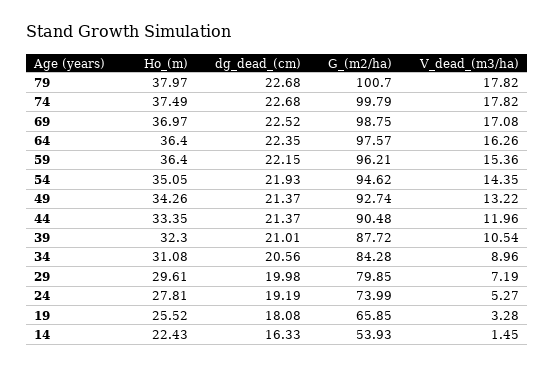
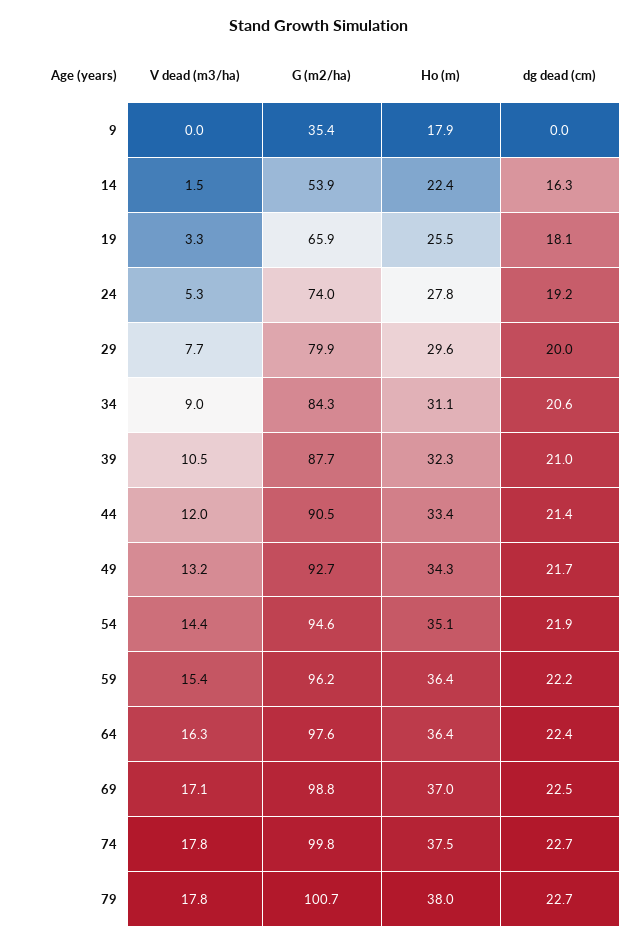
  {
    "Ho_(m)": {
      "79": 37.97,
      "74": 37.49,
      "69": 36.97,
      "64": 36.4,
      "59": 36.4,
      "54": 35.05,
      "49": 34.26,
      "44": 33.35,
      "39": 32.3,
      "34": 31.08,
      "29": 29.61,
      "24": 27.81,
      "19": 25.52,
-     "14": 22.43
+     "14": 22.43,
+     "9": 17.9
    },
    "dg_dead_(cm)": {
      "79": 22.68,
      "74": 22.68,
      "69": 22.52,
      "64": 22.35,
      "59": 22.15,
      "54": 21.93,
-     "49": 21.37,
+     "49": 21.7,
      "44": 21.37,
      "39": 21.01,
      "34": 20.56,
      "29": 19.98,
      "24": 19.19,
      "19": 18.08,
-     "14": 16.33
+     "14": 16.33,
+     "9": 0
    },
    "G_(m2/ha)": {
      "79": 100.7,
      "74": 99.79,
      "69": 98.75,
      "64": 97.57,
      "59": 96.21,
      "54": 94.62,
      "49": 92.74,
      "44": 90.48,
      "39": 87.72,
      "34": 84.28,
      "29": 79.85,
      "24": 73.99,
      "19": 65.85,
-     "14": 53.93
+     "14": 53.93,
+     "9": 35.4
    },
    "V_dead_(m3/ha)": {
      "79": 17.82,
      "74": 17.82,
      "69": 17.08,
      "64": 16.26,
      "59": 15.36,
      "54": 14.35,
      "49": 13.22,
      "44": 11.96,
      "39": 10.54,
      "34": 8.96,
-     "29": 7.19,
+     "29": 7.7,
      "24": 5.27,
      "19": 3.28,
-     "14": 1.45
+     "14": 1.45,
+     "9": 0
    }
  }

